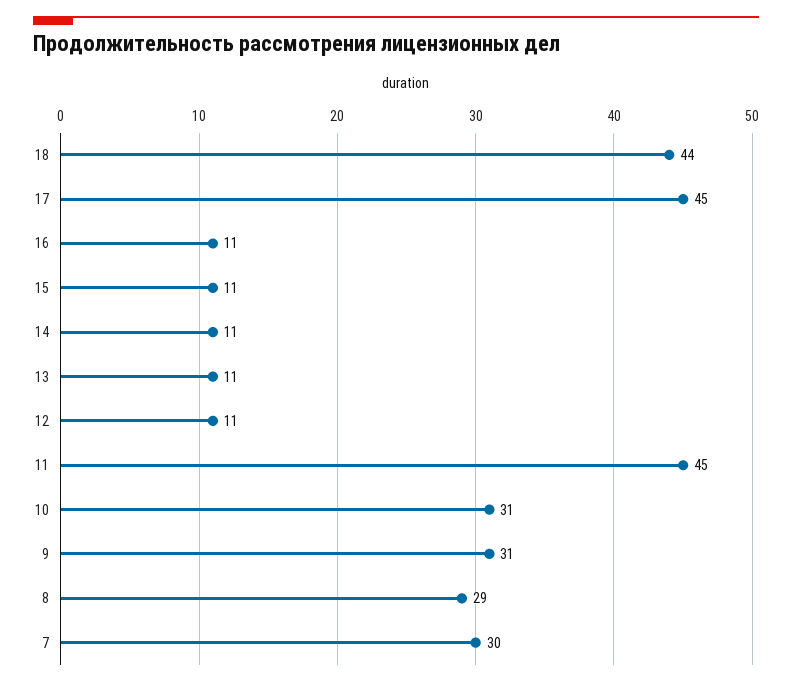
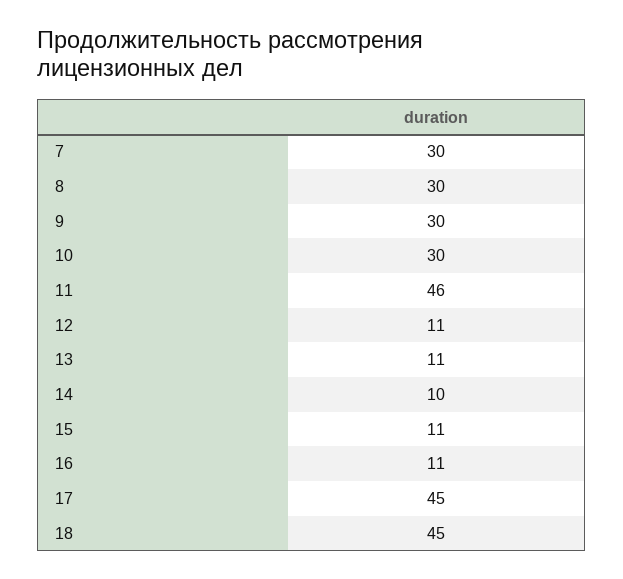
  {
-   "18": 44,
+   "18": 45,
    "17": 45,
    "16": 11,
    "15": 11,
-   "14": 11,
+   "14": 10,
    "13": 11,
    "12": 11,
-   "11": 45,
+   "11": 46,
-   "10": 31,
+   "10": 30,
-   "9": 31,
+   "9": 30,
-   "8": 29,
+   "8": 30,
    "7": 30
  }

